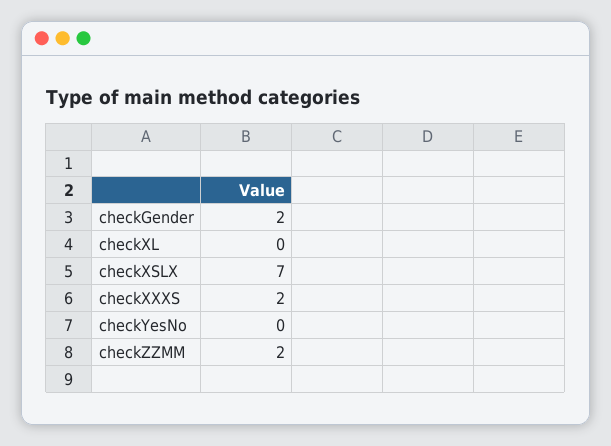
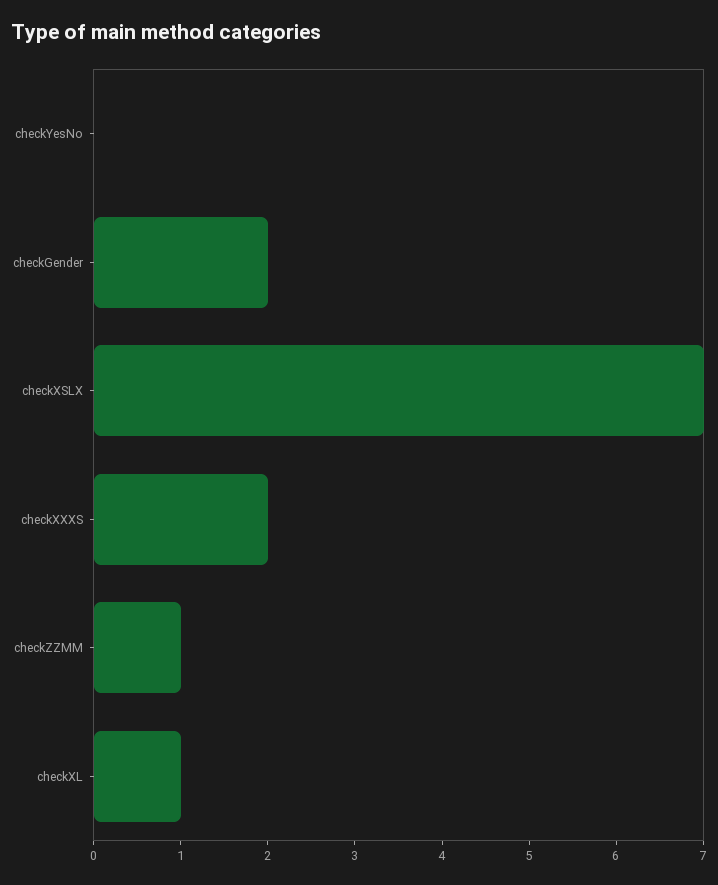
  {
    "checkGender": 2,
-   "checkXL": 0,
+   "checkXL": 1,
    "checkXSLX": 7,
    "checkXXXS": 2,
    "checkYesNo": 0,
-   "checkZZMM": 2
+   "checkZZMM": 1
  }

